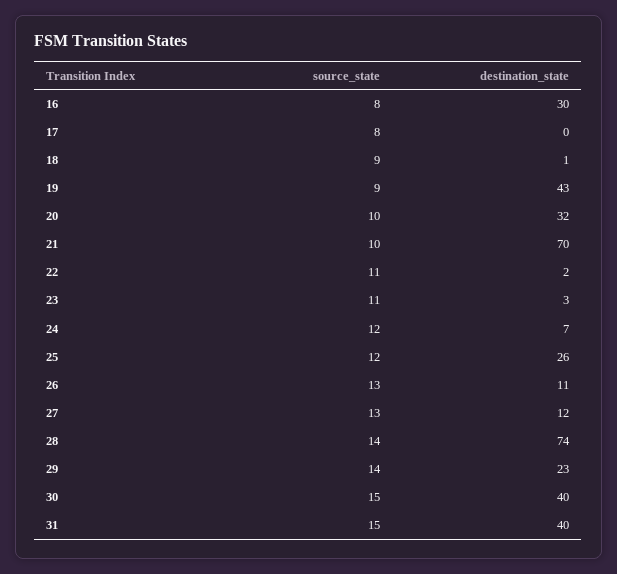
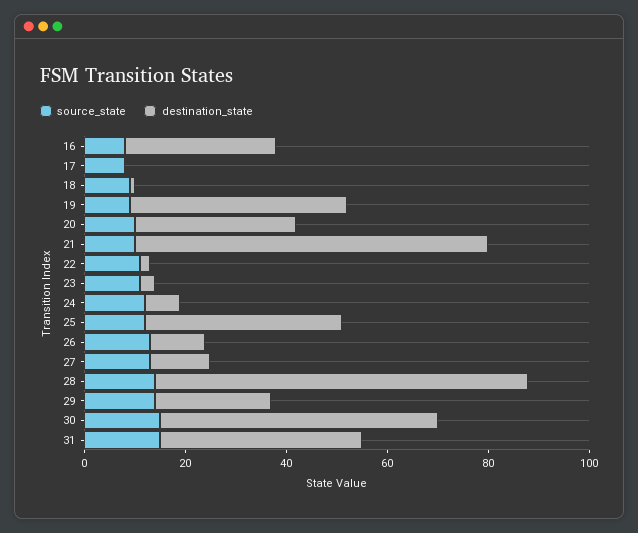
  {
    "source_state": {
      "16": 8,
      "17": 8,
      "18": 9,
      "19": 9,
      "20": 10,
      "21": 10,
      "22": 11,
      "23": 11,
      "24": 12,
      "25": 12,
      "26": 13,
      "27": 13,
      "28": 14,
      "29": 14,
      "30": 15,
      "31": 15
    },
    "destination_state": {
      "16": 30,
      "17": 0,
      "18": 1,
      "19": 43,
      "20": 32,
      "21": 70,
      "22": 2,
      "23": 3,
      "24": 7,
-     "25": 26,
+     "25": 40,
      "26": 11,
      "27": 12,
      "28": 74,
      "29": 23,
-     "30": 40,
+     "30": 55,
      "31": 40
    }
  }

